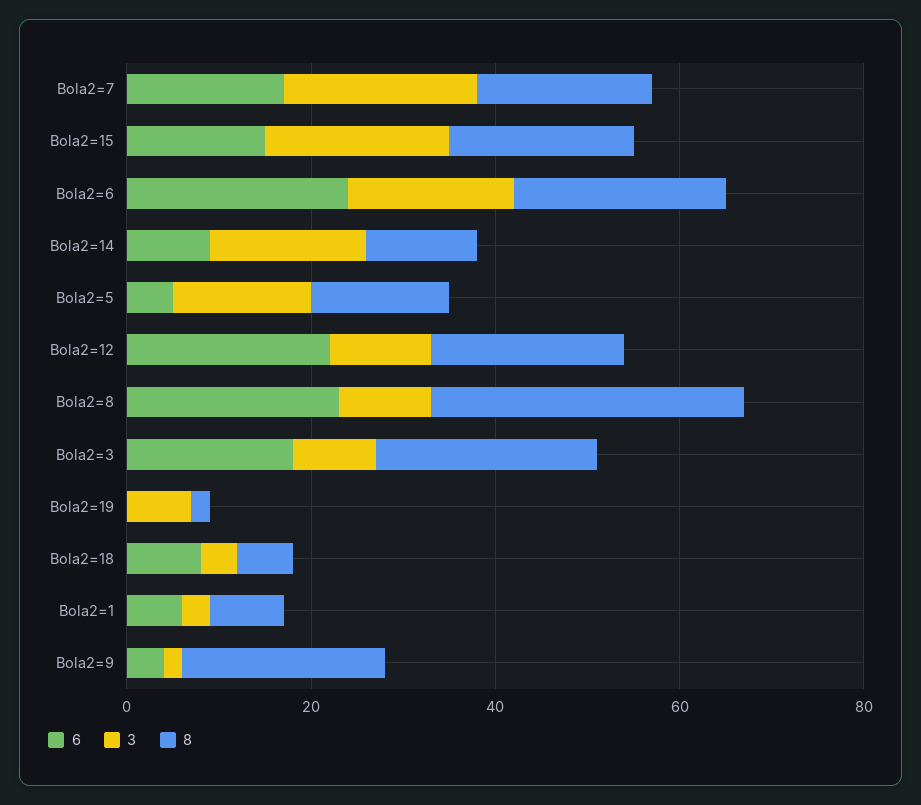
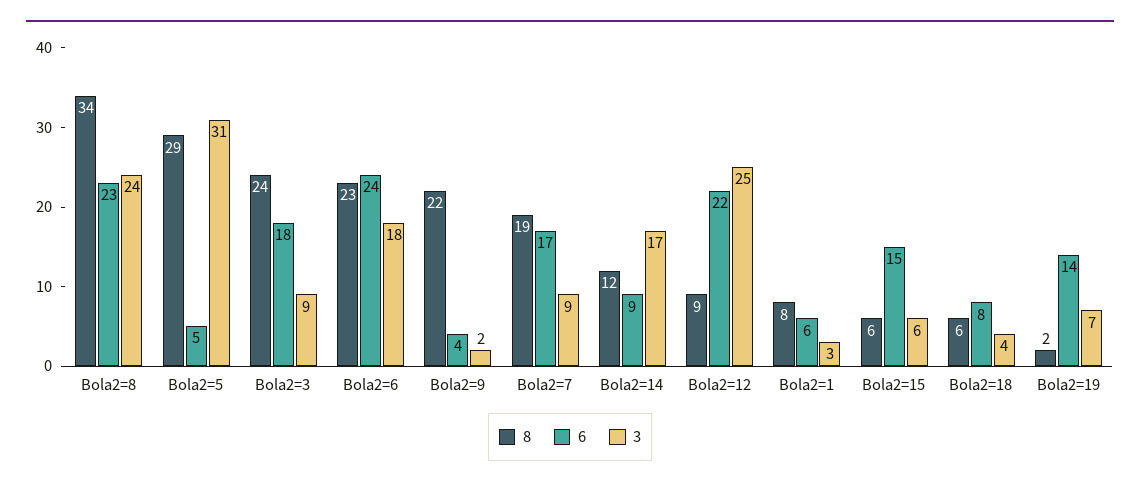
  {
    "6": {
      "Bola2=7": 17,
      "Bola2=15": 15,
      "Bola2=6": 24,
      "Bola2=14": 9,
      "Bola2=5": 5,
      "Bola2=12": 22,
      "Bola2=8": 23,
      "Bola2=3": 18,
-     "Bola2=19": 0,
+     "Bola2=19": 14,
      "Bola2=18": 8,
      "Bola2=1": 6,
      "Bola2=9": 4
    },
    "3": {
-     "Bola2=7": 20,
+     "Bola2=7": 9,
-     "Bola2=15": 20,
+     "Bola2=15": 6,
      "Bola2=6": 18,
      "Bola2=14": 17,
-     "Bola2=5": 15,
+     "Bola2=5": 31,
-     "Bola2=12": 10,
+     "Bola2=12": 25,
-     "Bola2=8": 10,
+     "Bola2=8": 24,
      "Bola2=3": 9,
      "Bola2=19": 7,
      "Bola2=18": 4,
      "Bola2=1": 3,
      "Bola2=9": 2
    },
    "8": {
      "Bola2=7": 19,
-     "Bola2=15": 20,
+     "Bola2=15": 6,
      "Bola2=6": 23,
      "Bola2=14": 12,
-     "Bola2=5": 15,
+     "Bola2=5": 29,
-     "Bola2=12": 20,
+     "Bola2=12": 9,
      "Bola2=8": 34,
      "Bola2=3": 24,
      "Bola2=19": 2,
      "Bola2=18": 6,
      "Bola2=1": 8,
      "Bola2=9": 22
    }
  }

